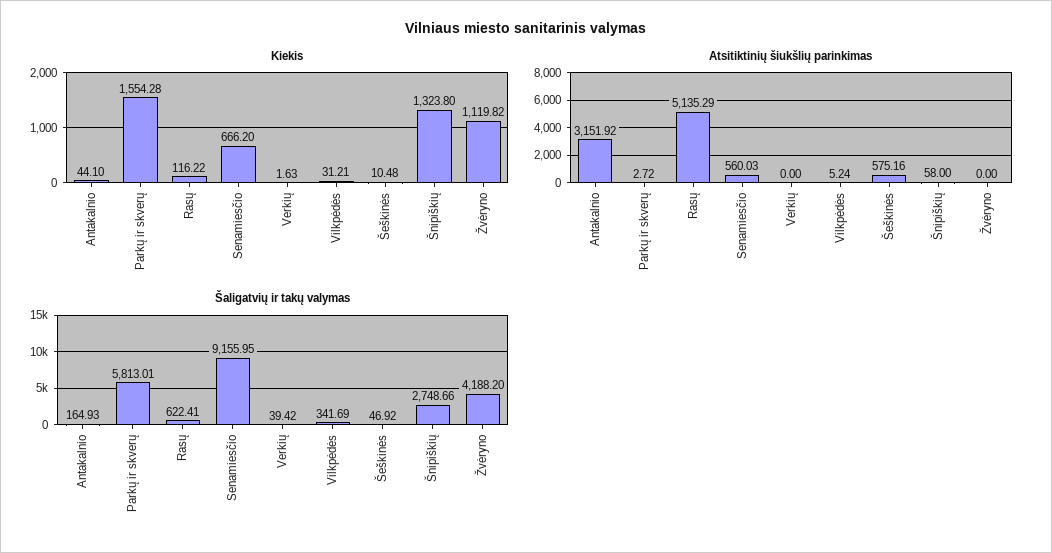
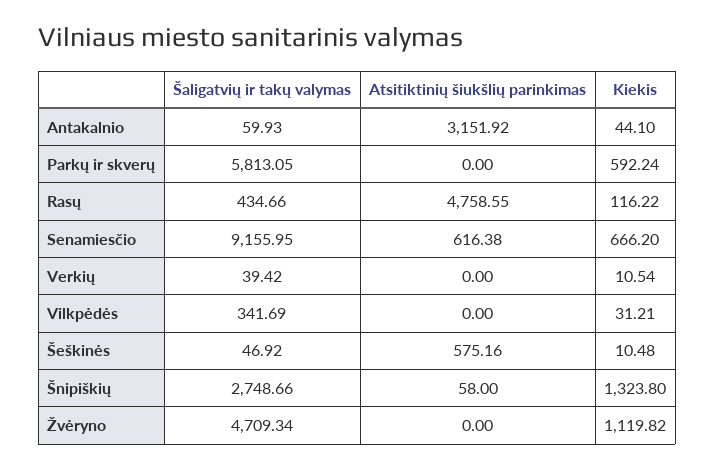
  {
    "Kiekis": {
      "Antakalnio": 44.1,
-     "Parkų ir skverų": 1554.28,
+     "Parkų ir skverų": 592.24,
      "Rasų": 116.22,
      "Senamiesčio": 666.2,
-     "Verkių": 1.63,
+     "Verkių": 10.54,
      "Vilkpėdės": 31.21,
      "Šeškinės": 10.48,
      "Šnipiškių": 1323.8,
      "Žvėryno": 1119.82
    },
    "Atsitiktinių šiukšlių parinkimas": {
      "Antakalnio": 3151.92,
-     "Parkų ir skverų": 2.72,
+     "Parkų ir skverų": 0,
-     "Rasų": 5135.29,
+     "Rasų": 4758.55,
-     "Senamiesčio": 560.03,
+     "Senamiesčio": 616.38,
      "Verkių": 0,
-     "Vilkpėdės": 5.24,
+     "Vilkpėdės": 0,
      "Šeškinės": 575.16,
      "Šnipiškių": 58,
      "Žvėryno": 0
    },
    "Šaligatvių ir takų valymas": {
-     "Antakalnio": 164.93,
+     "Antakalnio": 59.93,
-     "Parkų ir skverų": 5813.01,
+     "Parkų ir skverų": 5813.05,
-     "Rasų": 622.41,
+     "Rasų": 434.66,
      "Senamiesčio": 9155.95,
      "Verkių": 39.42,
      "Vilkpėdės": 341.69,
      "Šeškinės": 46.92,
      "Šnipiškių": 2748.66,
-     "Žvėryno": 4188.2
+     "Žvėryno": 4709.34
    }
  }

